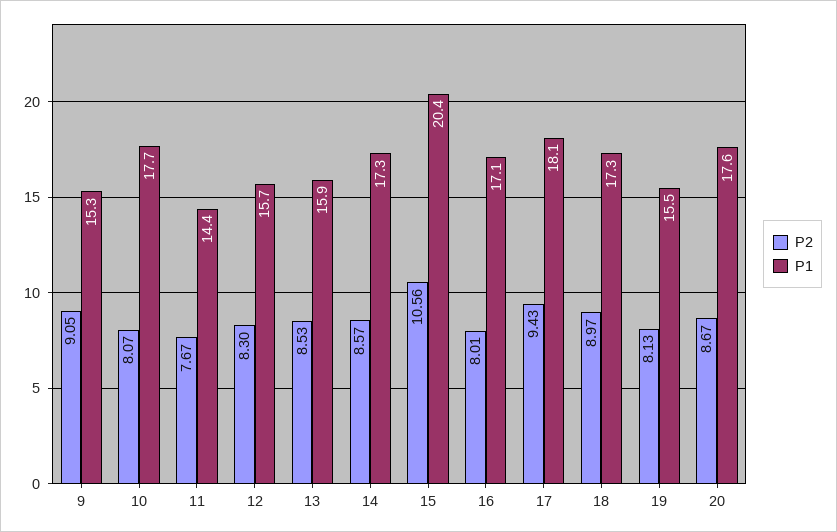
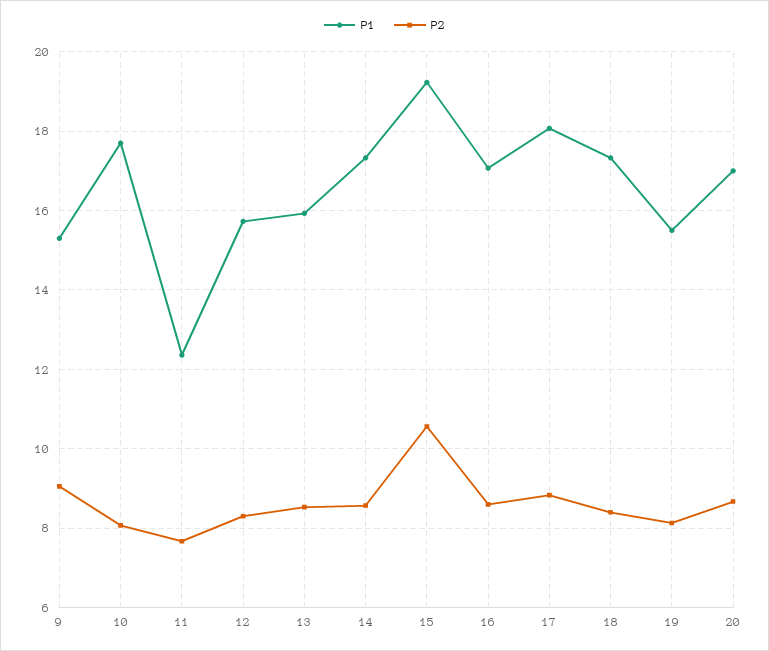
  {
    "P2": {
      "9": 9.05,
      "10": 8.07,
      "11": 7.67,
      "12": 8.3,
      "13": 8.53,
      "14": 8.57,
      "15": 10.56,
-     "16": 8.01,
+     "16": 8.6,
-     "17": 9.43,
+     "17": 8.8,
-     "18": 8.97,
+     "18": 8.4,
      "19": 8.13,
      "20": 8.67
    },
    "P1": {
      "9": 15.3,
      "10": 17.7,
-     "11": 14.4,
+     "11": 12.4,
      "12": 15.7,
      "13": 15.9,
      "14": 17.3,
-     "15": 20.4,
+     "15": 19.2,
      "16": 17.1,
      "17": 18.1,
      "18": 17.3,
      "19": 15.5,
-     "20": 17.6
+     "20": 17
    }
  }

